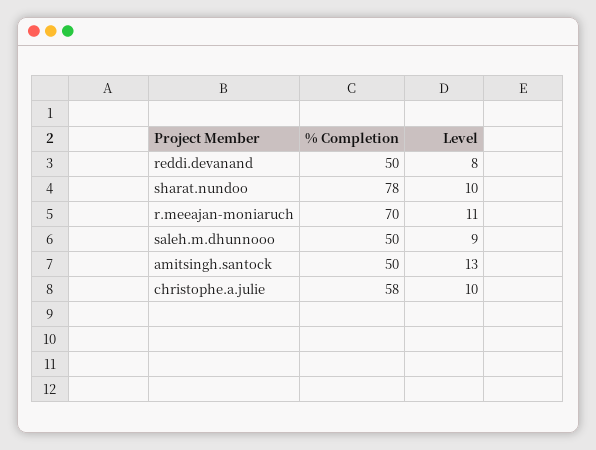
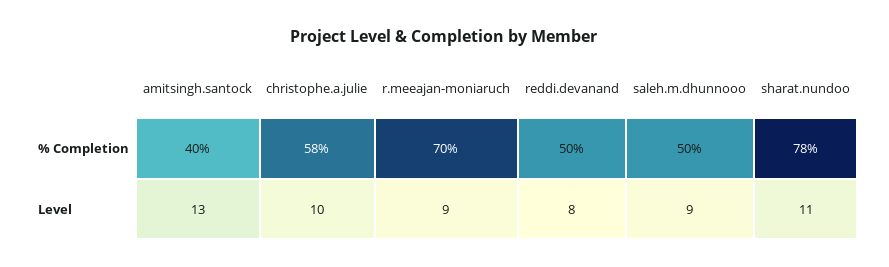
  {
    "% Completion": {
      "reddi.devanand": 50,
      "sharat.nundoo": 78,
      "r.meeajan-moniaruch": 70,
      "saleh.m.dhunnooo": 50,
-     "amitsingh.santock": 50,
+     "amitsingh.santock": 40,
      "christophe.a.julie": 58
    },
    "Level": {
      "reddi.devanand": 8,
-     "sharat.nundoo": 10,
+     "sharat.nundoo": 11,
-     "r.meeajan-moniaruch": 11,
+     "r.meeajan-moniaruch": 9,
      "saleh.m.dhunnooo": 9,
      "amitsingh.santock": 13,
      "christophe.a.julie": 10
    }
  }

